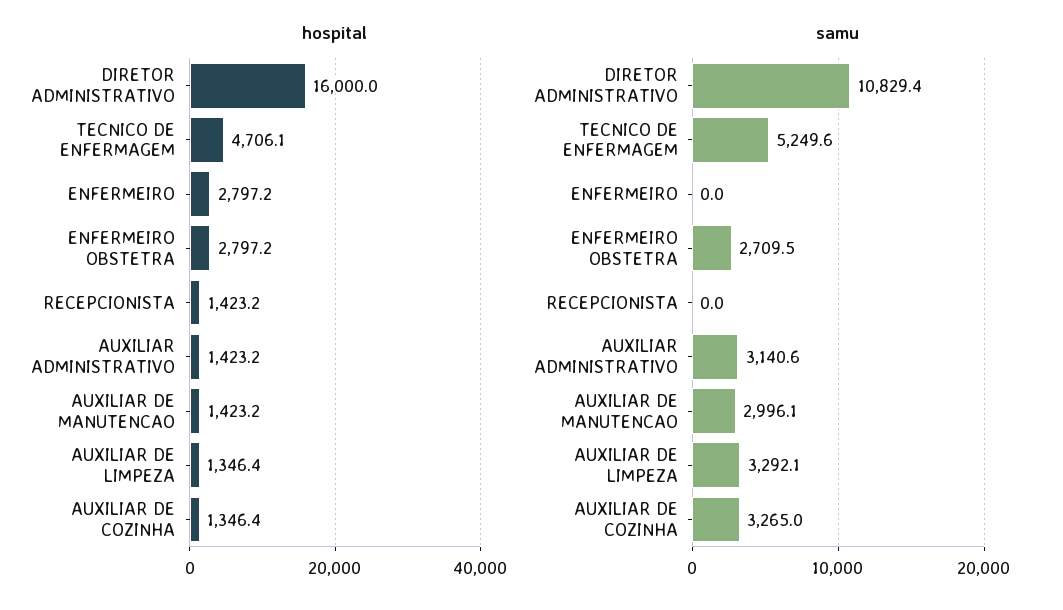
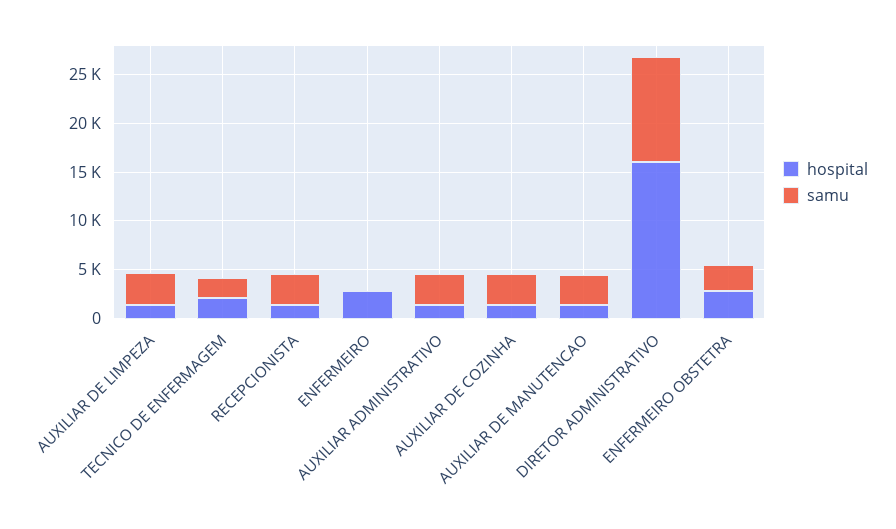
  {
    "hospital": {
      "DIRETOR ADMINISTRATIVO": 16000,
-     "TECNICO DE ENFERMAGEM": 4706.1,
+     "TECNICO DE ENFERMAGEM": 2000,
      "ENFERMEIRO": 2797.2,
      "ENFERMEIRO OBSTETRA": 2797.2,
      "RECEPCIONISTA": 1423.2,
      "AUXILIAR ADMINISTRATIVO": 1423.2,
      "AUXILIAR DE MANUTENCAO": 1423.2,
      "AUXILIAR DE LIMPEZA": 1346.4,
      "AUXILIAR DE COZINHA": 1346.4
    },
    "samu": {
      "DIRETOR ADMINISTRATIVO": 10829.4,
-     "TECNICO DE ENFERMAGEM": 5249.6,
+     "TECNICO DE ENFERMAGEM": 2000,
      "ENFERMEIRO": 0,
      "ENFERMEIRO OBSTETRA": 2709.5,
-     "RECEPCIONISTA": 0,
+     "RECEPCIONISTA": 3000,
      "AUXILIAR ADMINISTRATIVO": 3140.6,
      "AUXILIAR DE MANUTENCAO": 2996.1,
      "AUXILIAR DE LIMPEZA": 3292.1,
      "AUXILIAR DE COZINHA": 3265
    }
  }

